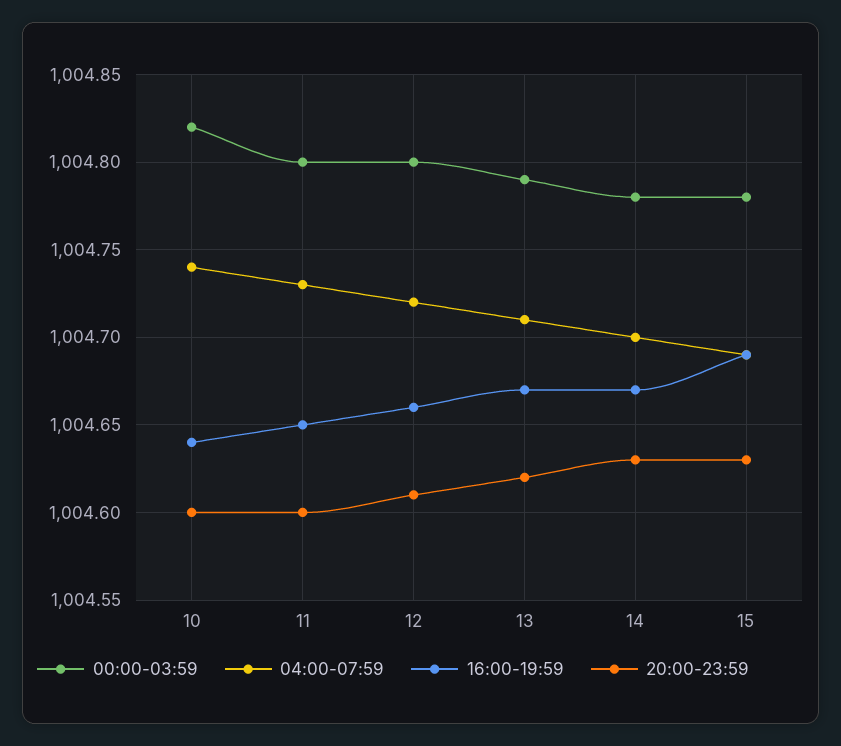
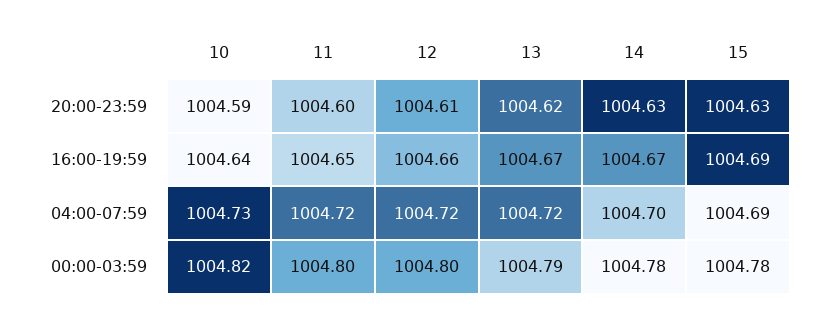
  {
    "00:00-03:59": {
      "10": 1004.82,
      "11": 1004.8,
      "12": 1004.8,
      "13": 1004.79,
      "14": 1004.78,
      "15": 1004.78
    },
    "04:00-07:59": {
-     "10": 1004.74,
+     "10": 1004.73,
-     "11": 1004.73,
+     "11": 1004.72,
      "12": 1004.72,
-     "13": 1004.71,
+     "13": 1004.72,
      "14": 1004.7,
      "15": 1004.69
    },
    "16:00-19:59": {
      "10": 1004.64,
      "11": 1004.65,
      "12": 1004.66,
      "13": 1004.67,
      "14": 1004.67,
      "15": 1004.69
    },
    "20:00-23:59": {
-     "10": 1004.6,
+     "10": 1004.59,
      "11": 1004.6,
      "12": 1004.61,
      "13": 1004.62,
      "14": 1004.63,
      "15": 1004.63
    }
  }

